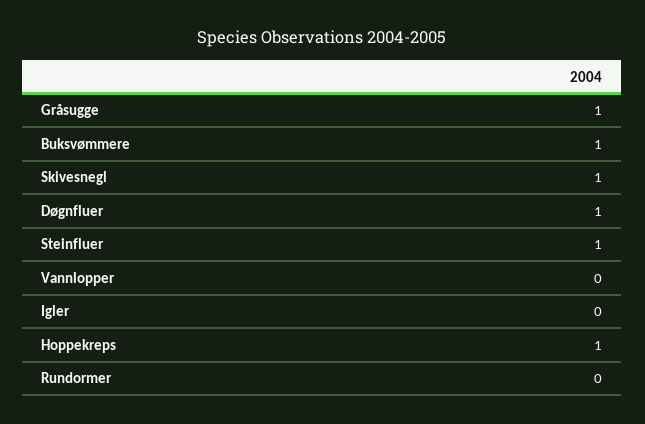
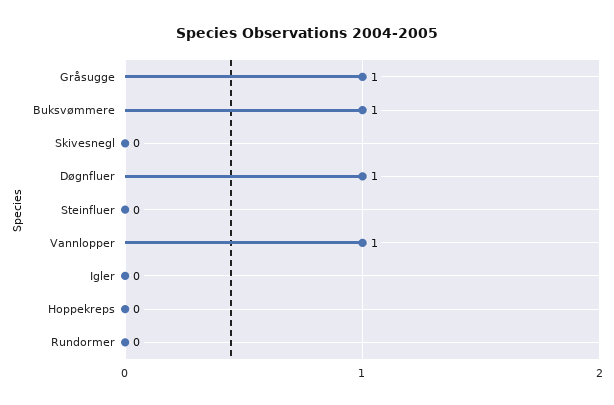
  {
    "Gråsugge": 1,
    "Buksvømmere": 1,
-   "Skivesnegl": 1,
+   "Skivesnegl": 0,
    "Døgnfluer": 1,
-   "Steinfluer": 1,
+   "Steinfluer": 0,
-   "Vannlopper": 0,
+   "Vannlopper": 1,
    "Igler": 0,
-   "Hoppekreps": 1,
+   "Hoppekreps": 0,
    "Rundormer": 0
  }

